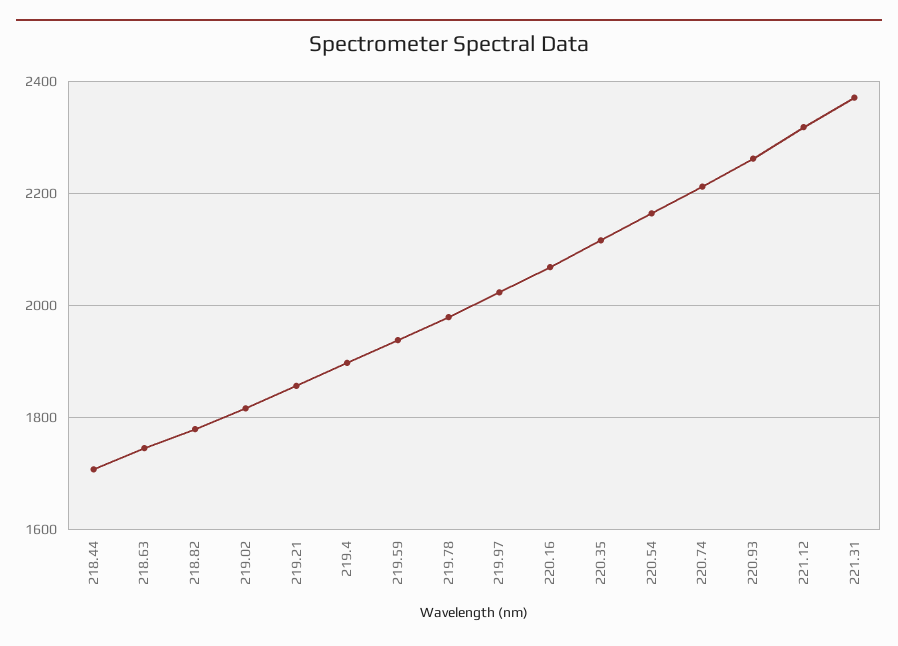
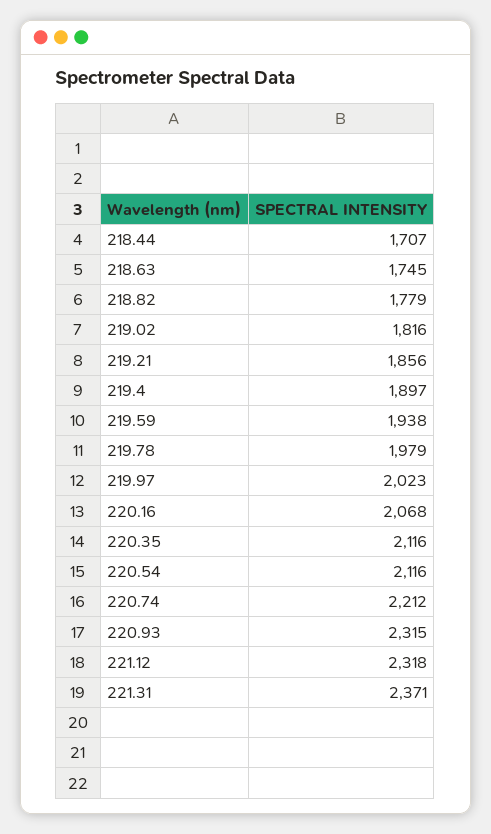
  {
    "218.44": 1707,
    "218.63": 1745,
    "218.82": 1779,
    "219.02": 1816,
    "219.21": 1856,
    "219.4": 1897,
    "219.59": 1938,
    "219.78": 1979,
    "219.97": 2023,
    "220.16": 2068,
    "220.35": 2116,
-   "220.54": 2160,
+   "220.54": 2116,
    "220.74": 2212,
-   "220.93": 2260,
+   "220.93": 2315,
    "221.12": 2318,
    "221.31": 2371
  }

